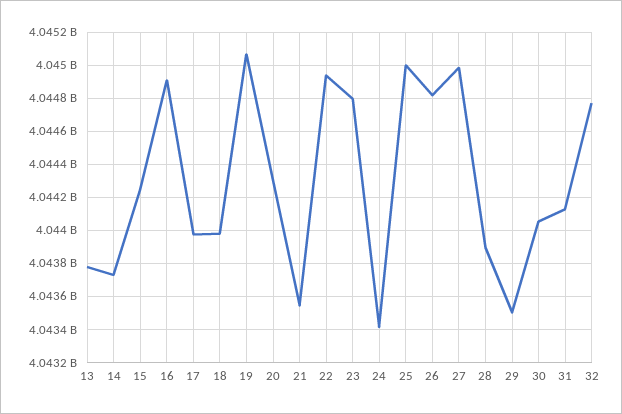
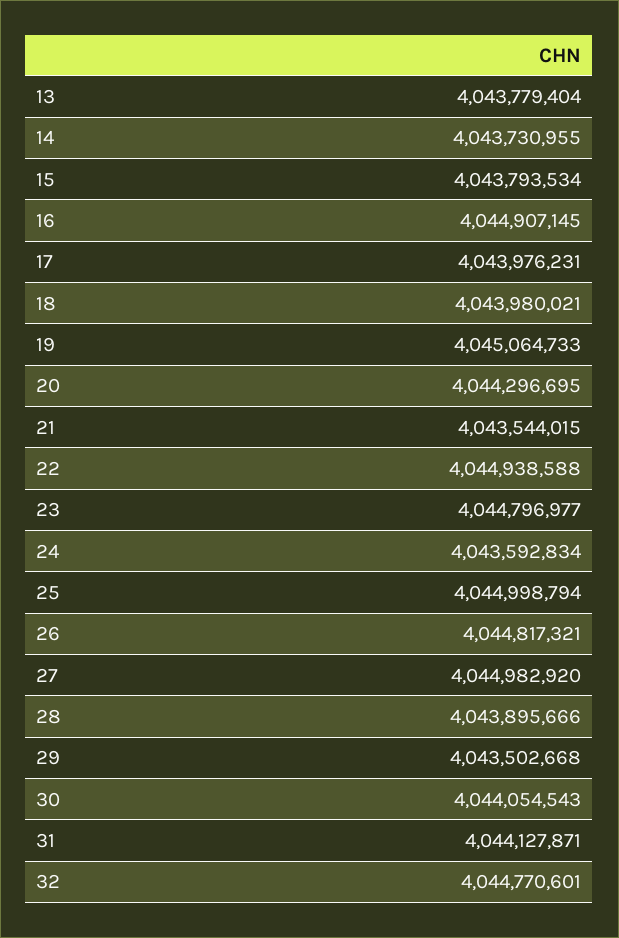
  {
    "13": 4043779404,
    "14": 4043730955,
-   "15": 4044250000,
+   "15": 4043793534,
    "16": 4044907145,
    "17": 4043976231,
    "18": 4043980021,
    "19": 4045064733,
    "20": 4044296695,
    "21": 4043544015,
    "22": 4044938588,
    "23": 4044796977,
-   "24": 4043400000,
+   "24": 4043592834,
    "25": 4044998794,
    "26": 4044817321,
    "27": 4044982920,
    "28": 4043895666,
    "29": 4043502668,
    "30": 4044054543,
    "31": 4044127871,
    "32": 4044770601
  }

